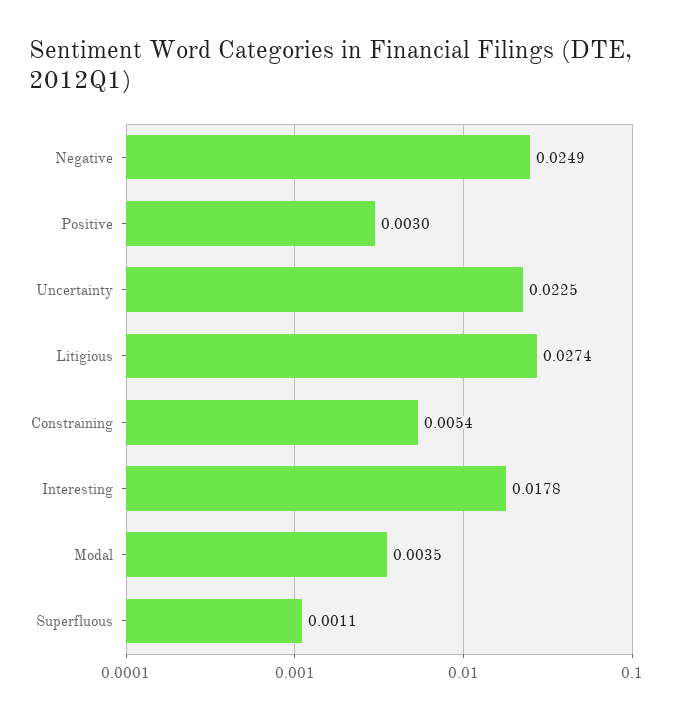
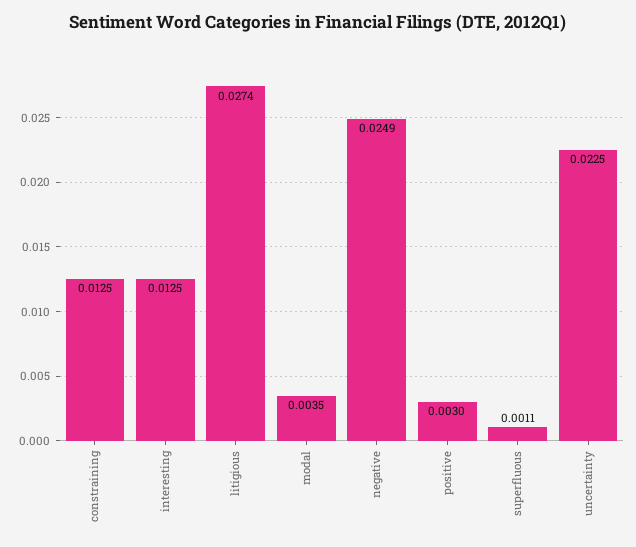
  {
    "Negative": 0.0249,
    "Positive": 0.003,
    "Uncertainty": 0.0225,
    "Litigious": 0.0274,
-   "Constraining": 0.0054,
+   "Constraining": 0.0125,
-   "Interesting": 0.0178,
+   "Interesting": 0.0125,
    "Modal": 0.0035,
    "Superfluous": 0.0011
  }

